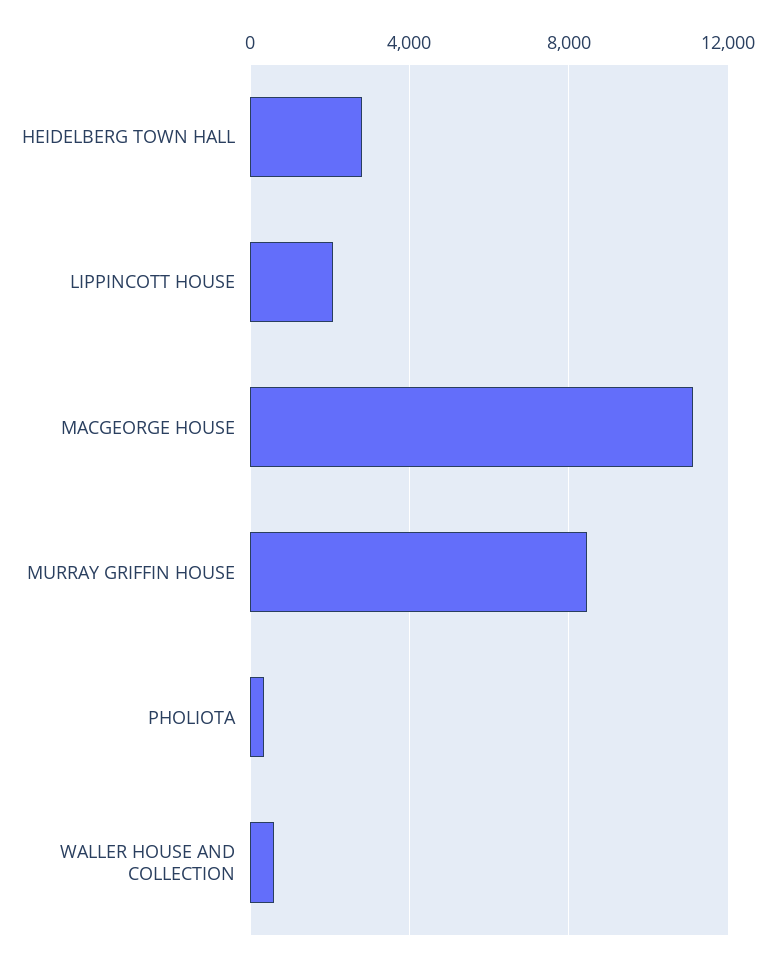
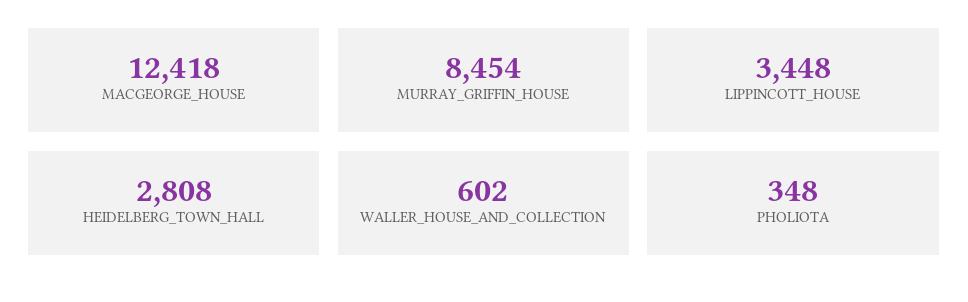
  {
    "HEIDELBERG TOWN HALL": 2808,
-   "LIPPINCOTT HOUSE": 2000,
+   "LIPPINCOTT HOUSE": 3448,
-   "MACGEORGE HOUSE": 11000,
+   "MACGEORGE HOUSE": 12418,
    "MURRAY GRIFFIN HOUSE": 8454,
    "PHOLIOTA": 348,
    "WALLER HOUSE AND COLLECTION": 602
  }

